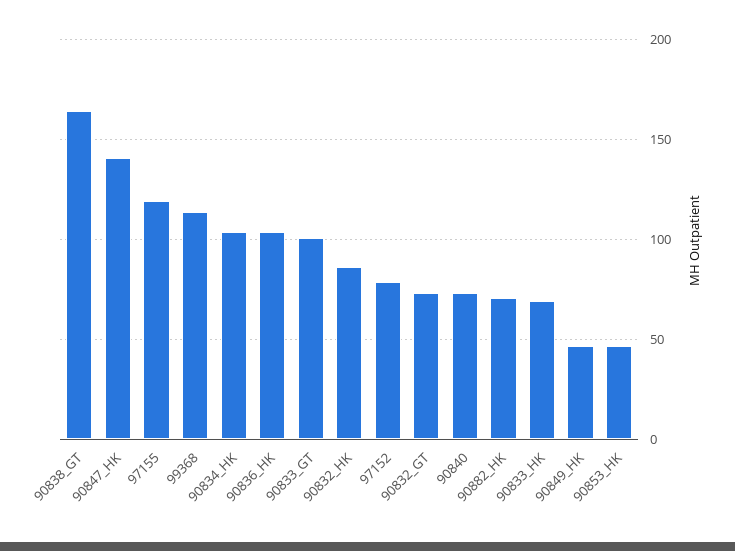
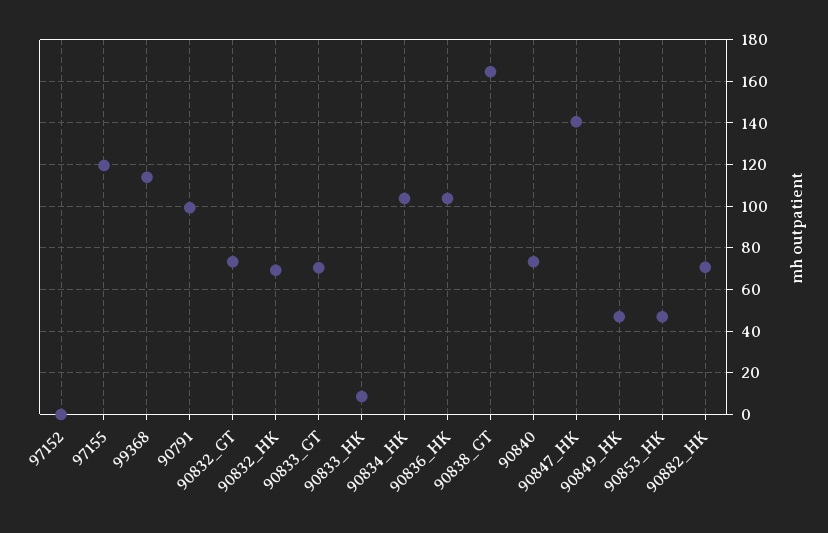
  {
    "90838_GT": 165,
    "90847_HK": 140,
    "97155": 120,
    "99368": 115,
    "90834_HK": 105,
    "90836_HK": 105,
-   "90833_GT": 100,
+   "90833_GT": 70,
-   "90832_HK": 85,
+   "90832_HK": 70,
-   "97152": 80,
+   "97152": 0,
    "90832_GT": 75,
    "90840": 75,
    "90882_HK": 70,
-   "90833_HK": 70,
+   "90833_HK": 10,
    "90849_HK": 45,
-   "90853_HK": 45
+   "90853_HK": 45,
+   "90791": 100
  }

